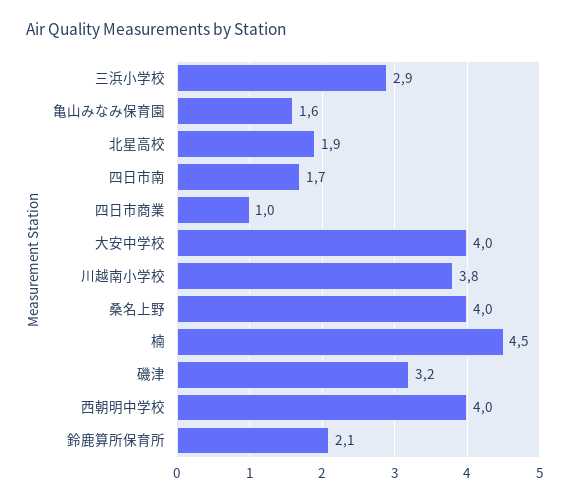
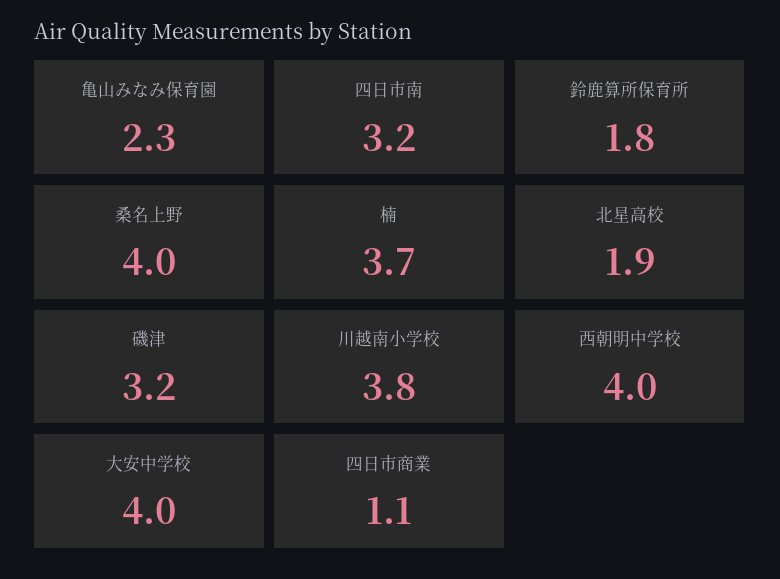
  {
-   "三浜小学校": 2.9,
-   "亀山みなみ保育園": 1.6,
+   "亀山みなみ保育園": 2.3,
    "北星高校": 1.9,
-   "四日市南": 1.7,
+   "四日市南": 3.2,
-   "四日市商業": 1,
+   "四日市商業": 1.1,
    "大安中学校": 4,
    "川越南小学校": 3.8,
    "桑名上野": 4,
-   "楠": 4.5,
+   "楠": 3.7,
    "磯津": 3.2,
    "西朝明中学校": 4,
-   "鈴鹿算所保育所": 2.1
+   "鈴鹿算所保育所": 1.8
  }

